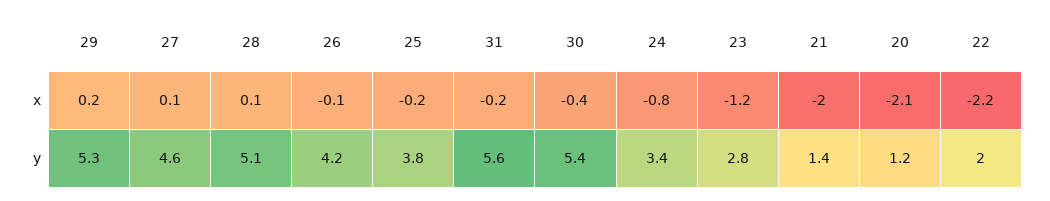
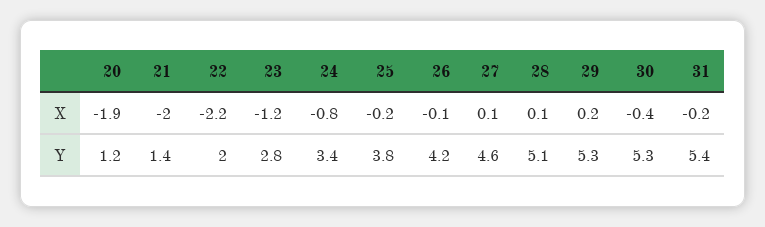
  {
    "29": {
      "x": 0.2,
      "y": 5.3
    },
    "27": {
      "x": 0.1,
      "y": 4.6
    },
    "28": {
      "x": 0.1,
      "y": 5.1
    },
    "26": {
      "x": -0.1,
      "y": 4.2
    },
    "25": {
      "x": -0.2,
      "y": 3.8
    },
    "31": {
      "x": -0.2,
-     "y": 5.6
+     "y": 5.4
    },
    "30": {
      "x": -0.4,
-     "y": 5.4
+     "y": 5.3
    },
    "24": {
      "x": -0.8,
      "y": 3.4
    },
    "23": {
      "x": -1.2,
      "y": 2.8
    },
    "21": {
      "x": -2,
      "y": 1.4
    },
    "20": {
-     "x": -2.1,
+     "x": -1.9,
      "y": 1.2
    },
    "22": {
      "x": -2.2,
      "y": 2
    }
  }

